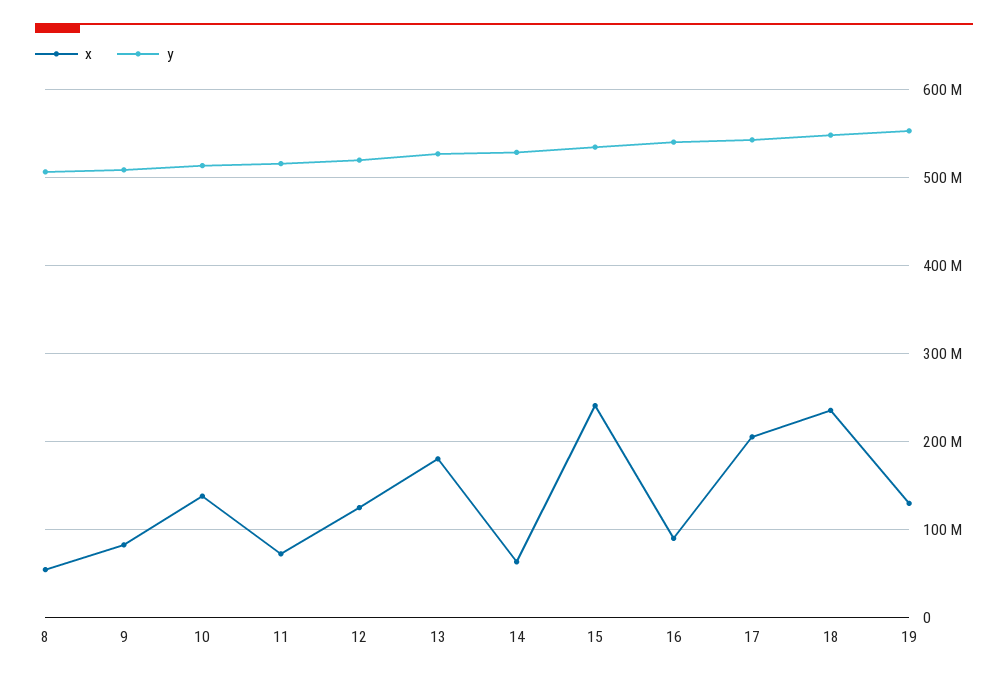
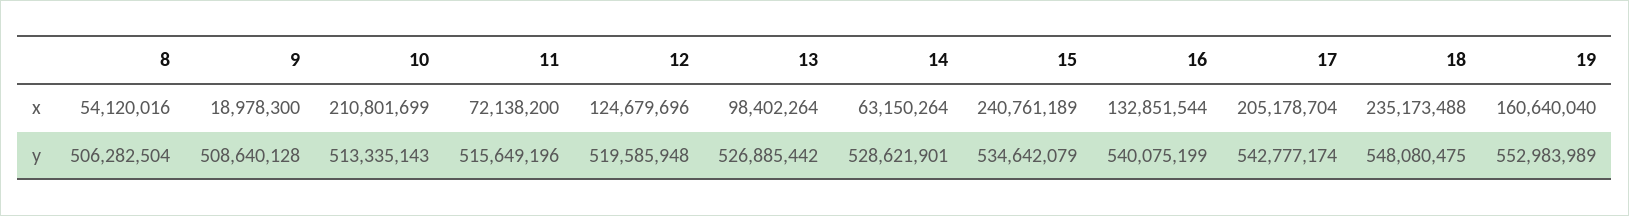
  {
    "x": {
      "8": 54120016,
-     "9": 80000000,
+     "9": 18978300,
-     "10": 140000000,
+     "10": 210801699,
      "11": 72138200,
      "12": 124679696,
-     "13": 180000000,
+     "13": 98402264,
      "14": 63150264,
      "15": 240761189,
-     "16": 90000000,
+     "16": 132851544,
      "17": 205178704,
      "18": 235173488,
-     "19": 130000000
+     "19": 160640040
    },
    "y": {
      "8": 506282504,
      "9": 508640128,
      "10": 513335143,
      "11": 515649196,
      "12": 519585948,
      "13": 526885442,
      "14": 528621901,
      "15": 534642079,
      "16": 540075199,
      "17": 542777174,
      "18": 548080475,
      "19": 552983989
    }
  }

